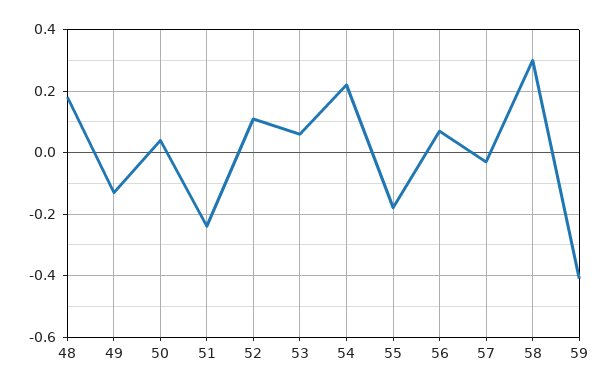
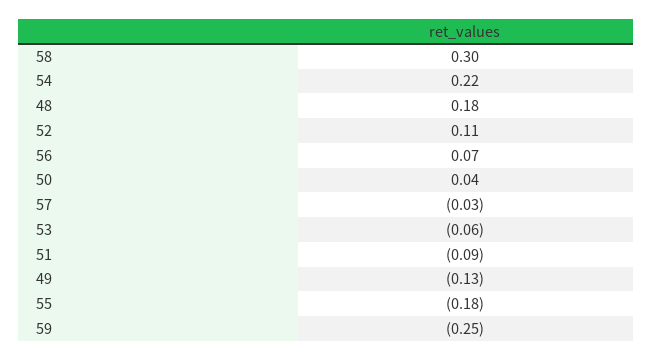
  {
    "48": 0.18,
    "49": -0.13,
    "50": 0.04,
-   "51": -0.25,
+   "51": -0.09,
    "52": 0.11,
-   "53": 0.05,
+   "53": -0.06,
    "54": 0.22,
    "55": -0.18,
    "56": 0.07,
    "57": -0.03,
    "58": 0.3,
-   "59": -0.4
+   "59": -0.25
  }

